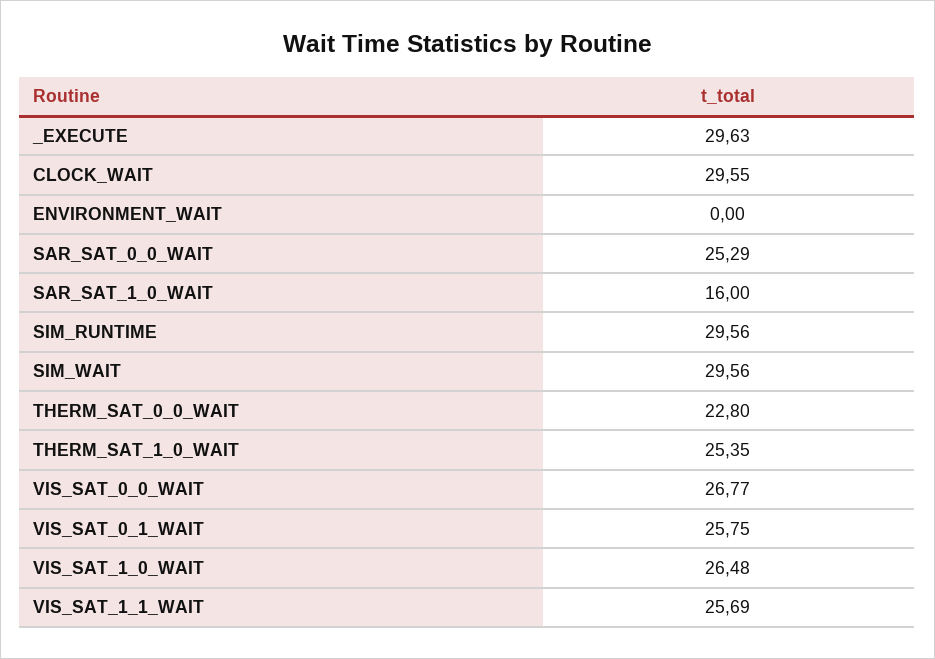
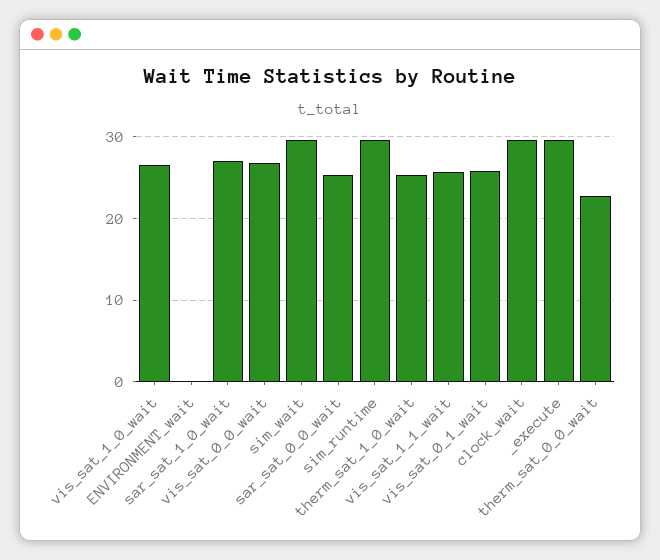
  {
    "_EXECUTE": 29.63,
    "CLOCK_WAIT": 29.55,
    "ENVIRONMENT_WAIT": 0,
    "SAR_SAT_0_0_WAIT": 25.29,
-   "SAR_SAT_1_0_WAIT": 16,
+   "SAR_SAT_1_0_WAIT": 27,
    "SIM_RUNTIME": 29.56,
    "SIM_WAIT": 29.56,
    "THERM_SAT_0_0_WAIT": 22.8,
    "THERM_SAT_1_0_WAIT": 25.35,
    "VIS_SAT_0_0_WAIT": 26.77,
    "VIS_SAT_0_1_WAIT": 25.75,
    "VIS_SAT_1_0_WAIT": 26.48,
    "VIS_SAT_1_1_WAIT": 25.69
  }

